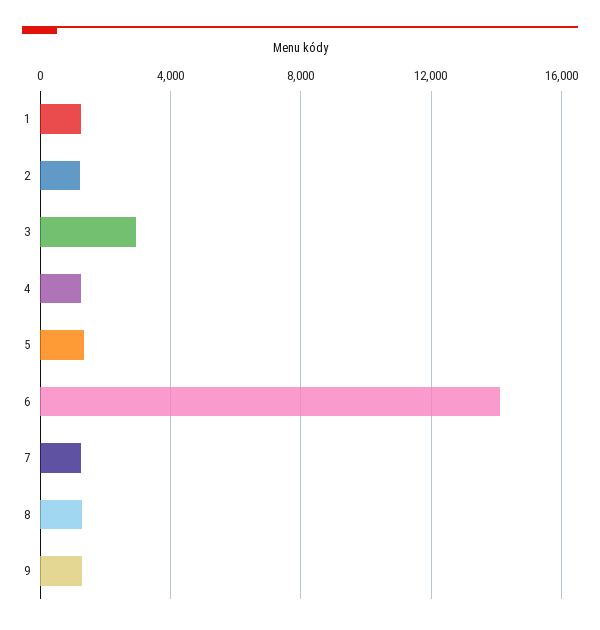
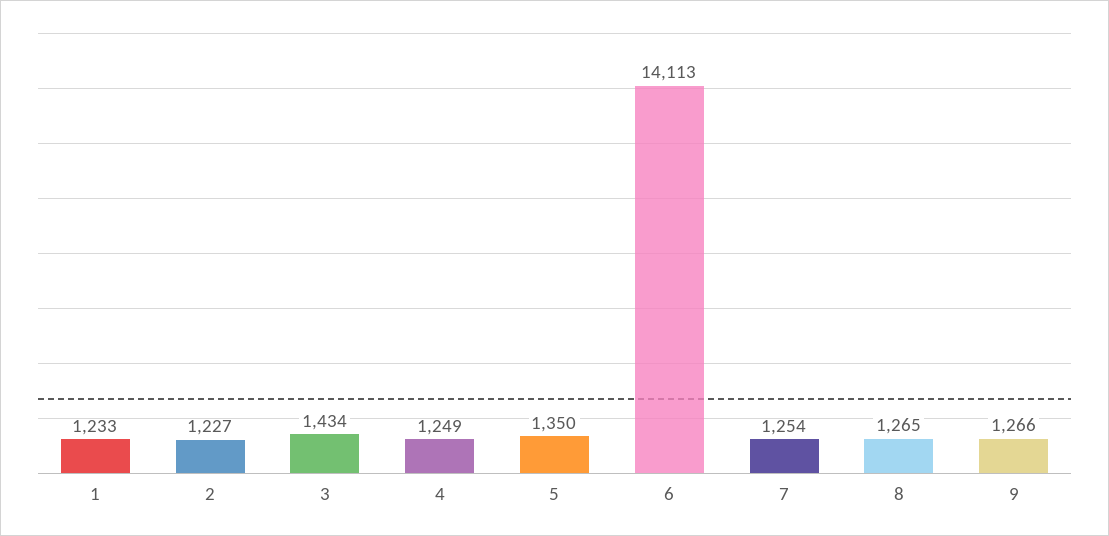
  {
    "1": 1233,
    "2": 1227,
-   "3": 3000,
+   "3": 1434,
    "4": 1249,
    "5": 1350,
    "6": 14113,
    "7": 1254,
    "8": 1265,
    "9": 1266
  }

